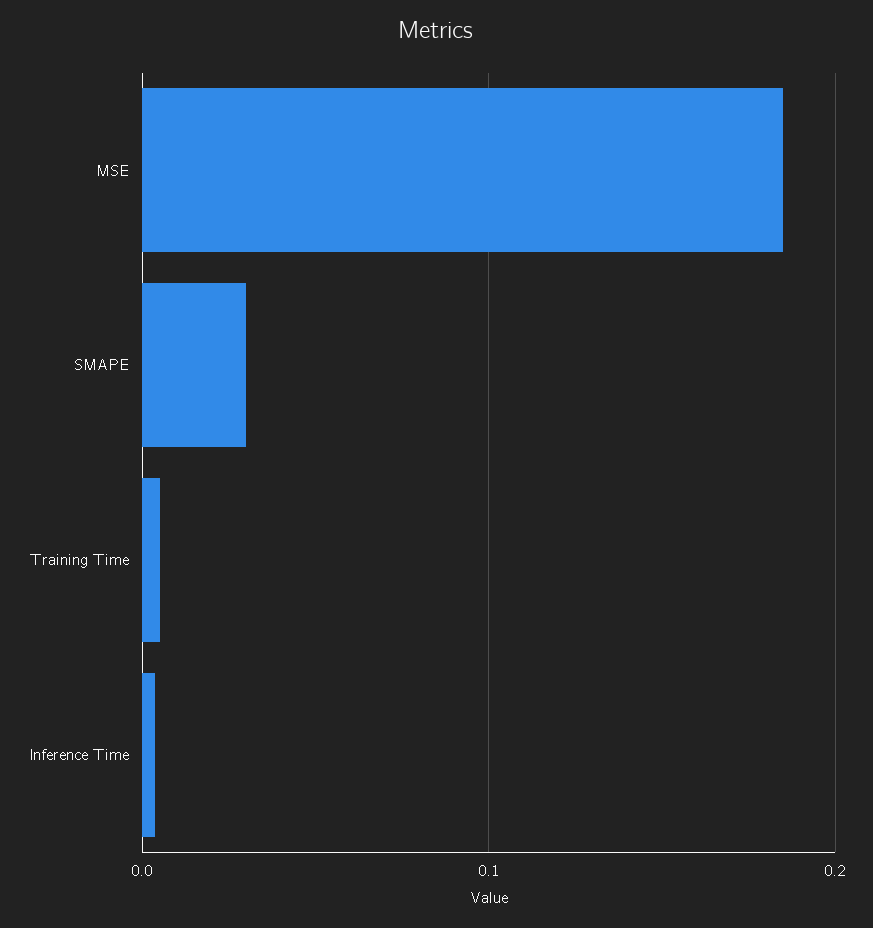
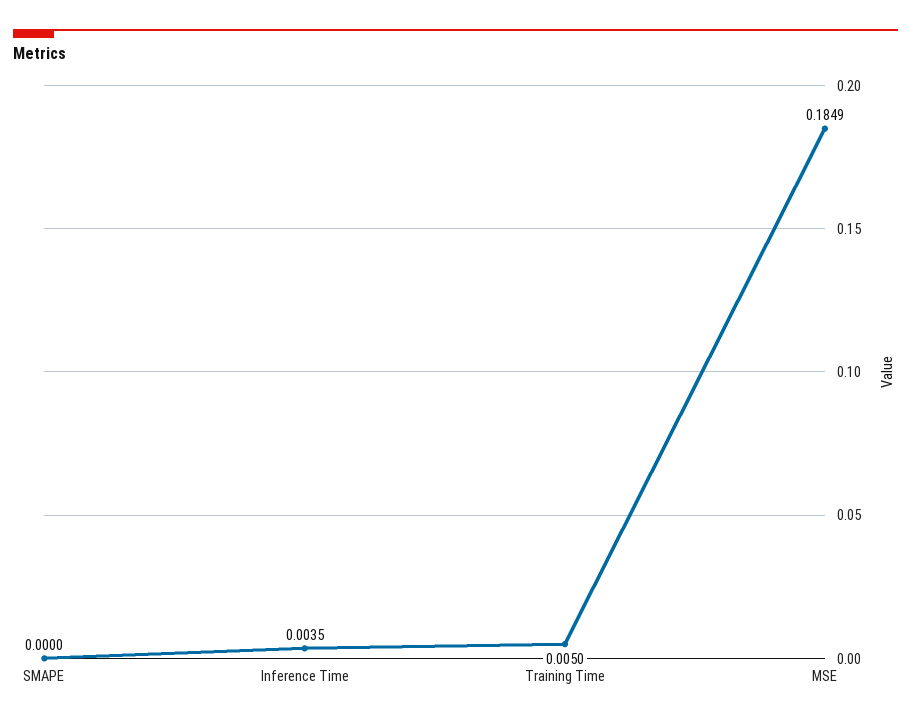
  {
    "MSE": 0.1849,
-   "SMAPE": 0.03,
+   "SMAPE": 0,
    "Training Time": 0.005,
    "Inference Time": 0.0035
  }

